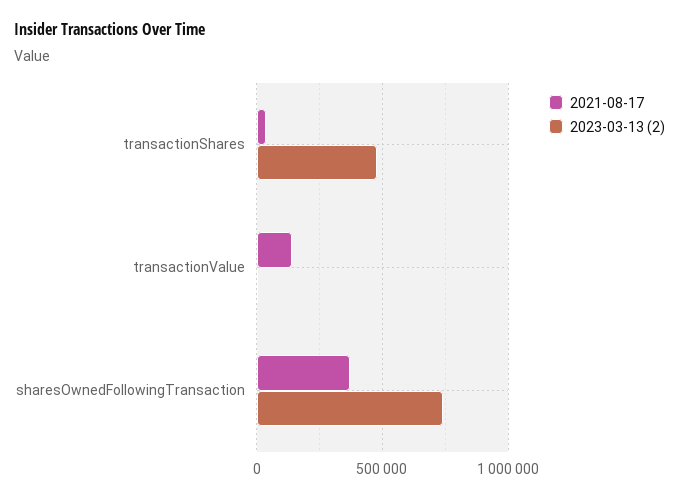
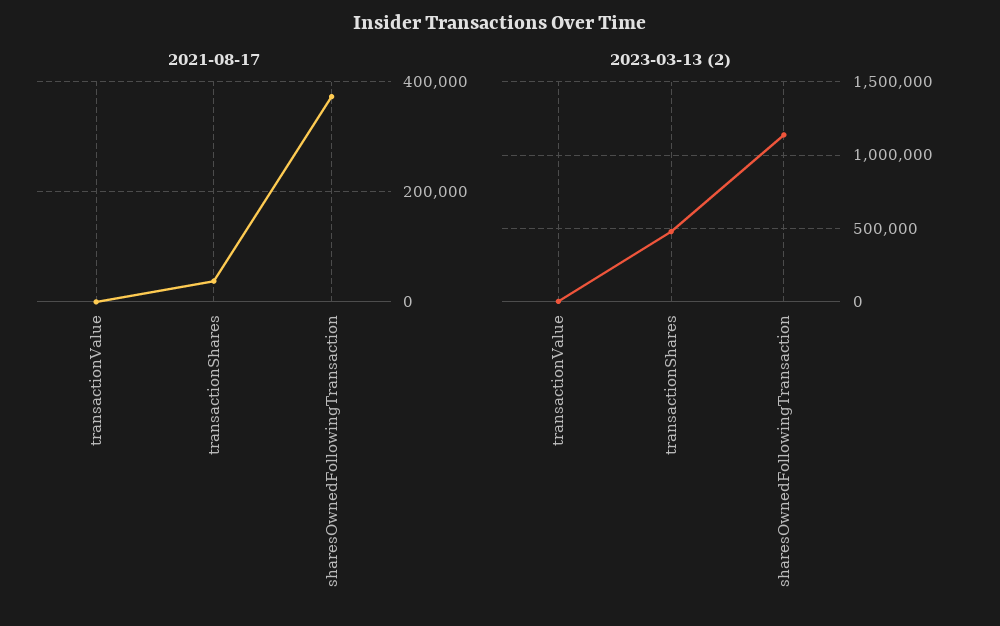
  {
    "2021-08-17": {
      "transactionShares": 40000,
-     "transactionValue": 150000,
+     "transactionValue": 0,
      "sharesOwnedFollowingTransaction": 380000
    },
    "2023-03-13 (2)": {
      "transactionShares": 500000,
      "transactionValue": 0,
-     "sharesOwnedFollowingTransaction": 750000
+     "sharesOwnedFollowingTransaction": 1150000
    }
  }

